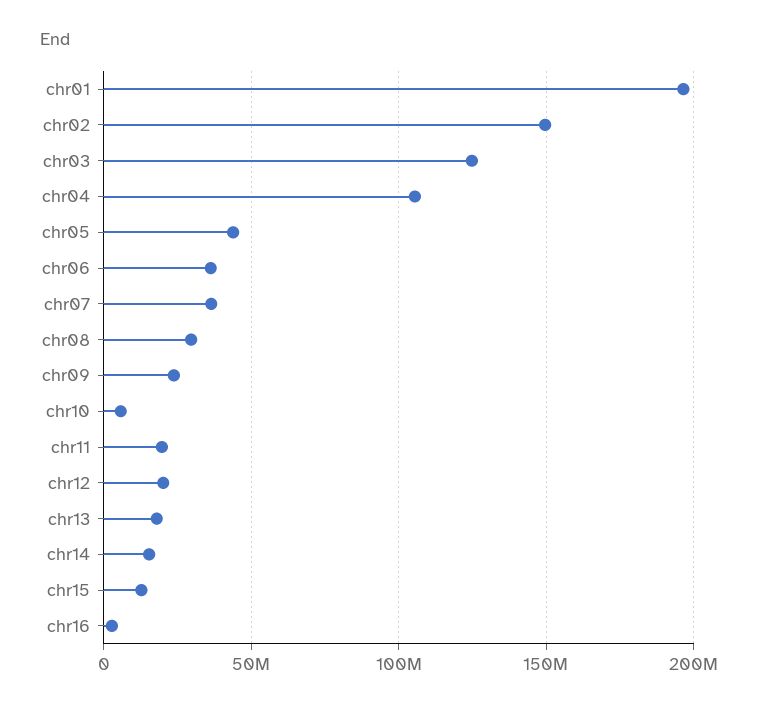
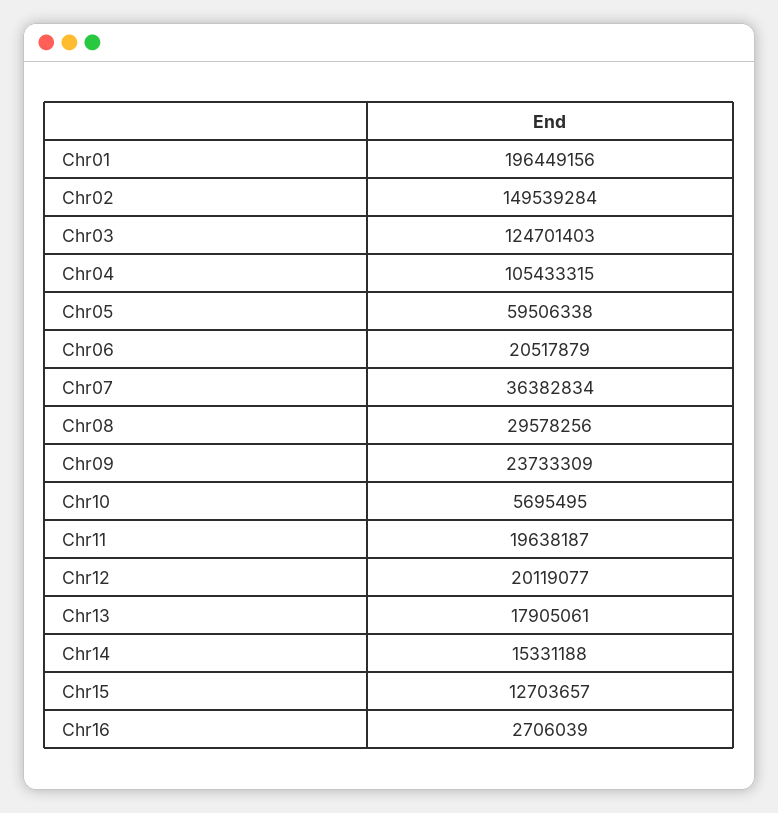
  {
    "chr01": 196449156,
    "chr02": 149539284,
    "chr03": 124701403,
    "chr04": 105433315,
-   "chr05": 45000000,
+   "chr05": 59506338,
-   "chr06": 35000000,
+   "chr06": 20517879,
    "chr07": 36382834,
    "chr08": 29578256,
    "chr09": 23733309,
    "chr10": 5695495,
    "chr11": 19638187,
    "chr12": 20119077,
    "chr13": 17905061,
    "chr14": 15331188,
    "chr15": 12703657,
    "chr16": 2706039
  }

